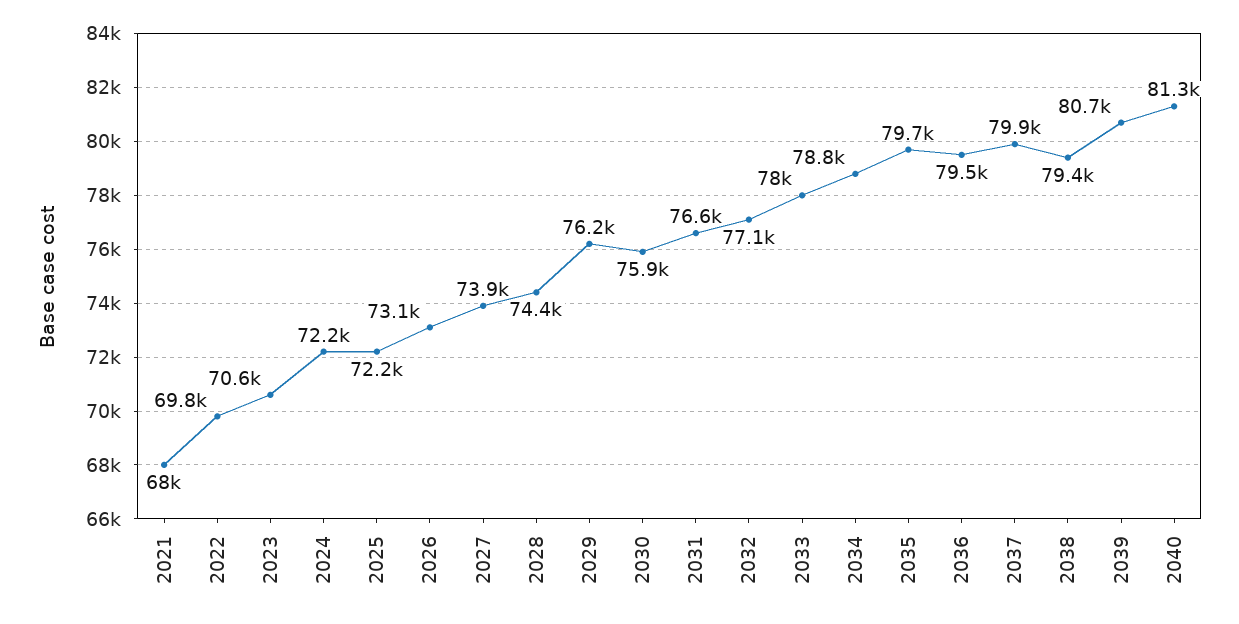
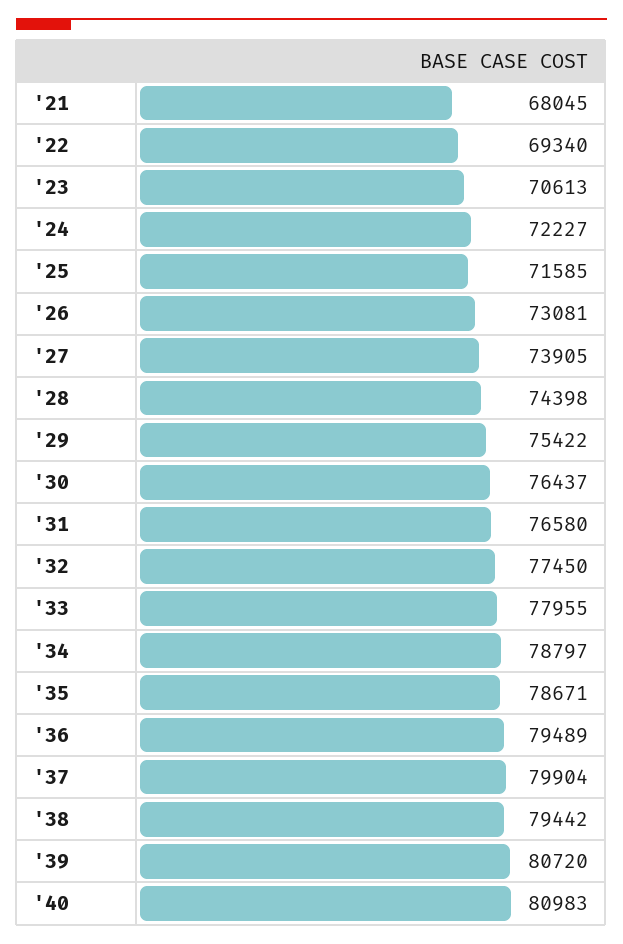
  {
    "2021": 68045,
-   "2022": 69800,
+   "2022": 69340,
    "2023": 70613,
    "2024": 72227,
-   "2025": 72200,
+   "2025": 71585,
    "2026": 73081,
    "2027": 73905,
    "2028": 74398,
-   "2029": 76200,
+   "2029": 75422,
-   "2030": 75900,
+   "2030": 76437,
    "2031": 76580,
-   "2032": 77100,
+   "2032": 77450,
    "2033": 77955,
    "2034": 78797,
-   "2035": 79700,
+   "2035": 78671,
    "2036": 79489,
    "2037": 79904,
    "2038": 79442,
    "2039": 80720,
-   "2040": 81300
+   "2040": 80983
  }

